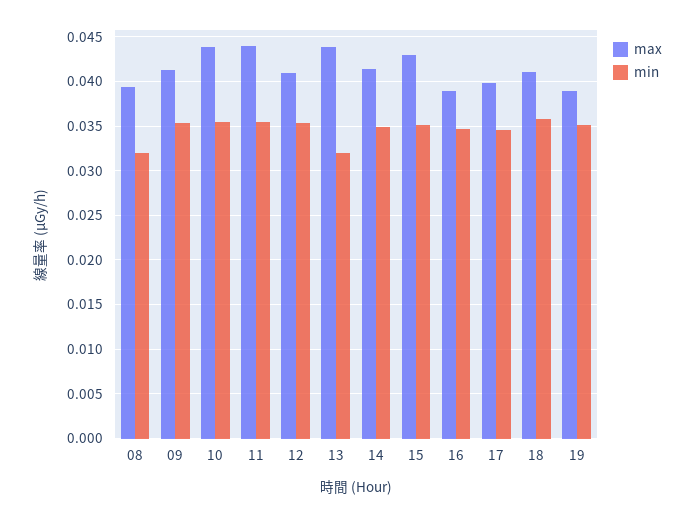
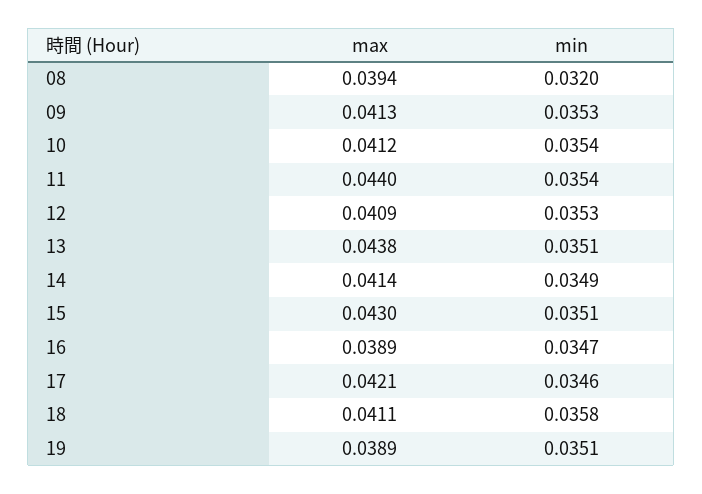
  {
    "max": {
      "08": 0.0394,
      "09": 0.0413,
-     "10": 0.044,
+     "10": 0.0412,
      "11": 0.044,
      "12": 0.0409,
      "13": 0.0438,
      "14": 0.0414,
      "15": 0.043,
      "16": 0.0389,
-     "17": 0.04,
+     "17": 0.0421,
      "18": 0.0411,
      "19": 0.0389
    },
    "min": {
      "08": 0.032,
      "09": 0.0353,
      "10": 0.0354,
      "11": 0.0354,
      "12": 0.0353,
-     "13": 0.032,
+     "13": 0.0351,
      "14": 0.0349,
      "15": 0.0351,
      "16": 0.0347,
      "17": 0.0346,
      "18": 0.0358,
      "19": 0.0351
    }
  }

